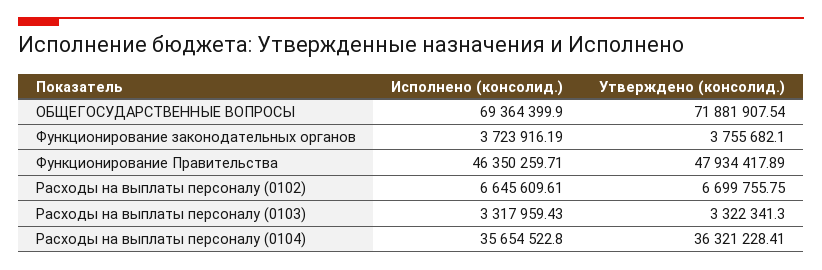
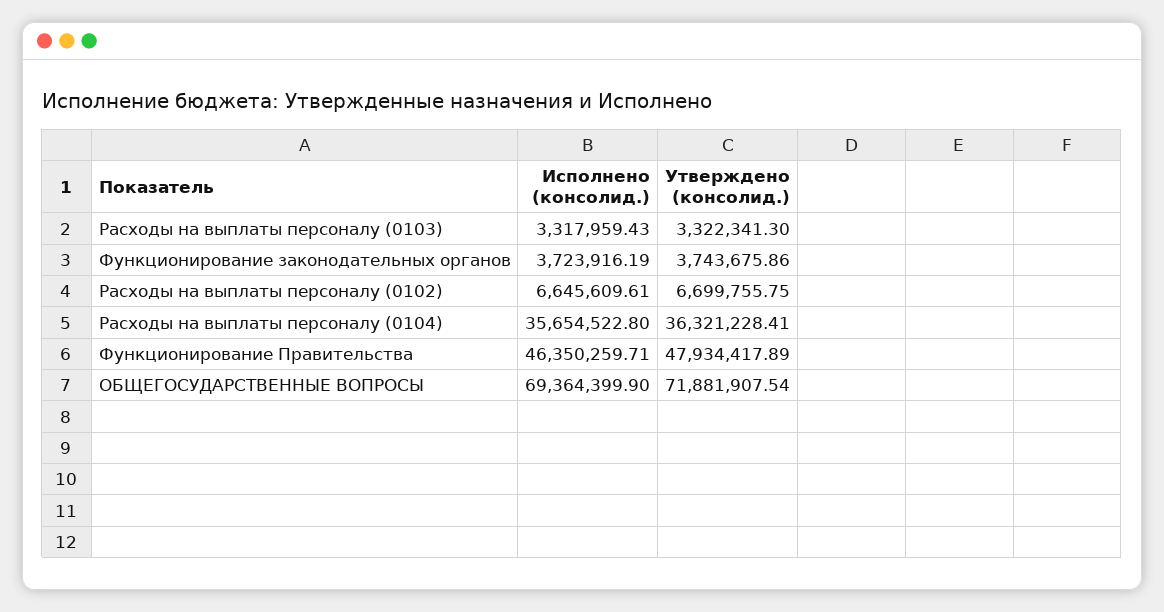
  {
    "Исполнено (консолид.)": {
      "ОБЩЕГОСУДАРСТВЕННЫЕ ВОПРОСЫ": 69364399.9,
      "Функционирование законодательных органов": 3723916.19,
      "Функционирование Правительства": 46350259.71,
      "Расходы на выплаты персоналу (0102)": 6645609.61,
      "Расходы на выплаты персоналу (0103)": 3317959.43,
      "Расходы на выплаты персоналу (0104)": 35654522.8
    },
    "Утверждено (консолид.)": {
      "ОБЩЕГОСУДАРСТВЕННЫЕ ВОПРОСЫ": 71881907.54,
-     "Функционирование законодательных органов": 3755682.1,
+     "Функционирование законодательных органов": 3743675.86,
      "Функционирование Правительства": 47934417.89,
      "Расходы на выплаты персоналу (0102)": 6699755.75,
      "Расходы на выплаты персоналу (0103)": 3322341.3,
      "Расходы на выплаты персоналу (0104)": 36321228.41
    }
  }

